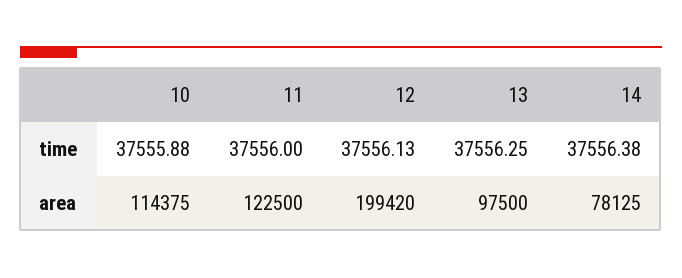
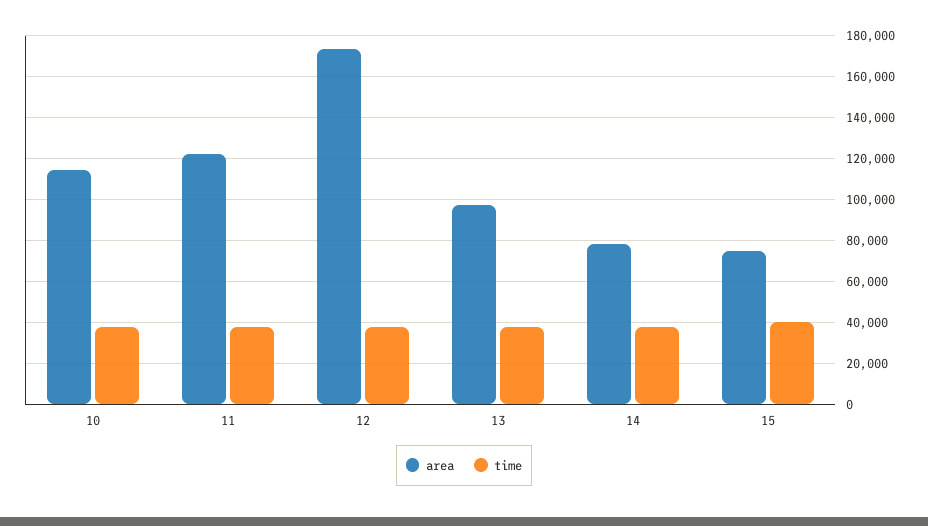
  {
    "time": {
      "10": 37555.88,
      "11": 37556,
      "12": 37556.13,
      "13": 37556.25,
-     "14": 37556.38
+     "14": 37556.38,
+     "15": 40000
    },
    "area": {
      "10": 114375,
      "11": 122500,
-     "12": 199420,
+     "12": 175000,
      "13": 97500,
-     "14": 78125
+     "14": 78125,
+     "15": 75000
    }
  }

